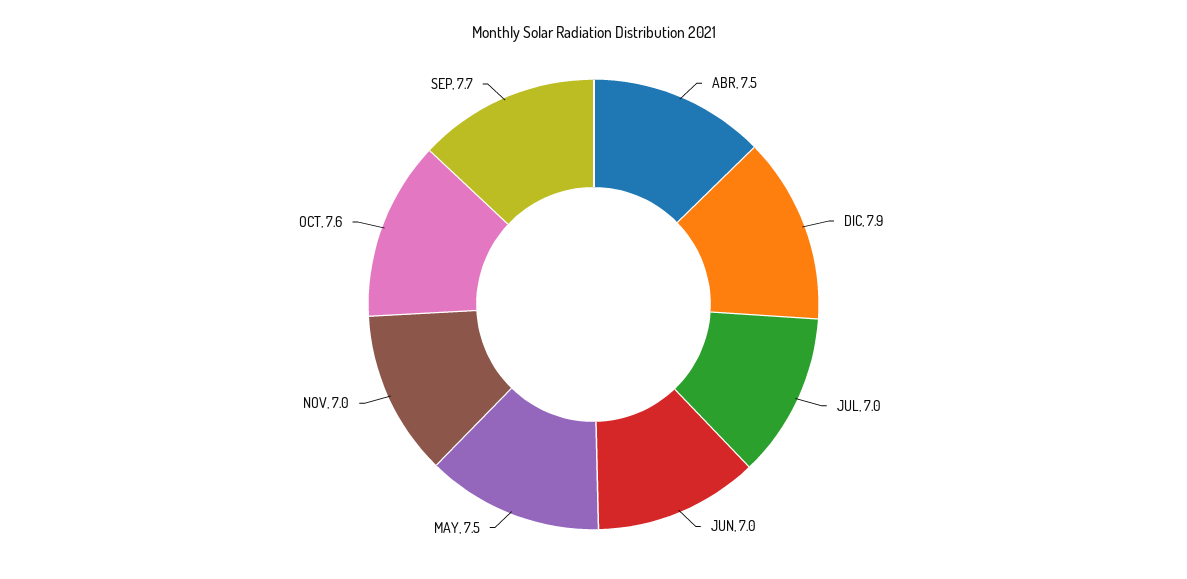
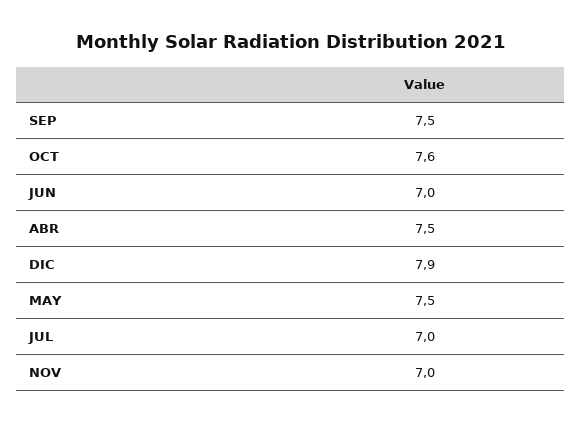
  {
    "ABR": 7.5,
    "DIC": 7.9,
    "JUL": 7,
    "JUN": 7,
    "MAY": 7.5,
    "NOV": 7,
    "OCT": 7.6,
-   "SEP": 7.7
+   "SEP": 7.5
  }

